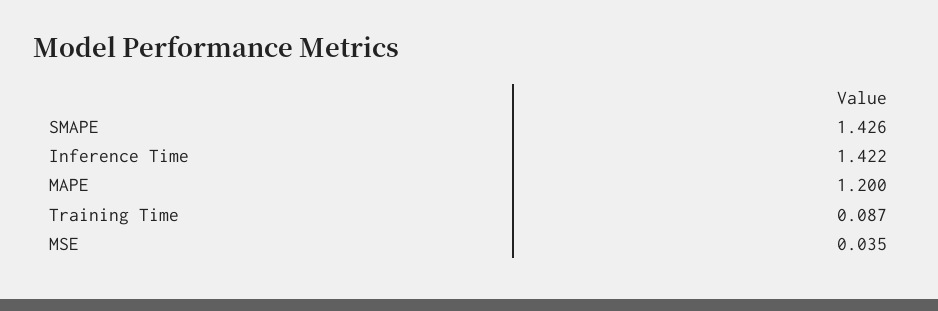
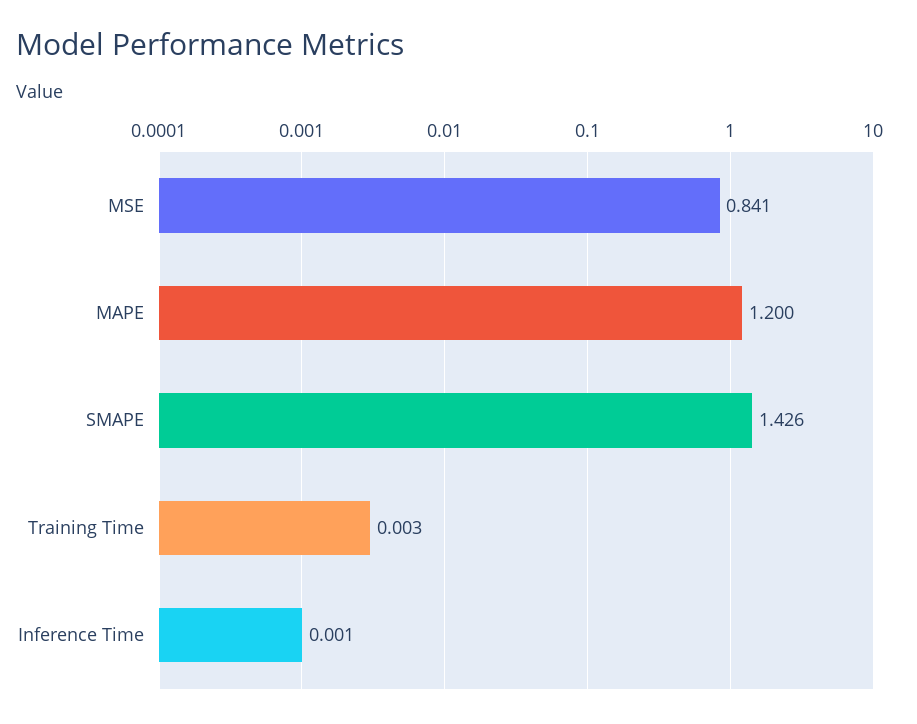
  {
    "SMAPE": 1.426,
-   "Inference Time": 1.422,
+   "Inference Time": 0.001,
    "MAPE": 1.2,
-   "Training Time": 0.087,
+   "Training Time": 0.003,
-   "MSE": 0.035
+   "MSE": 0.841
  }

